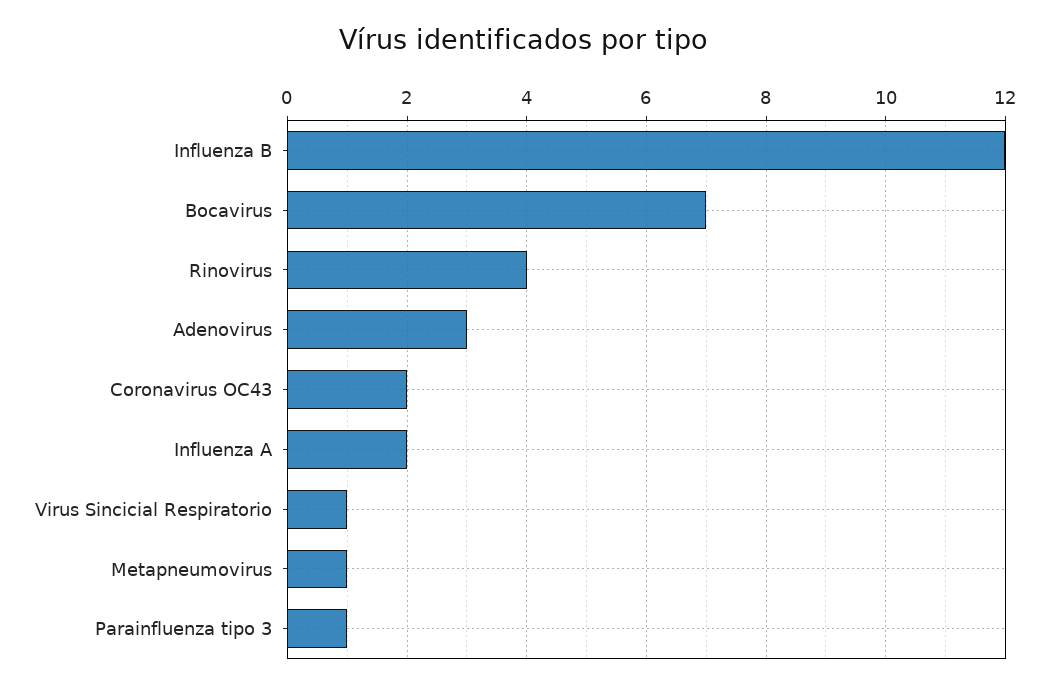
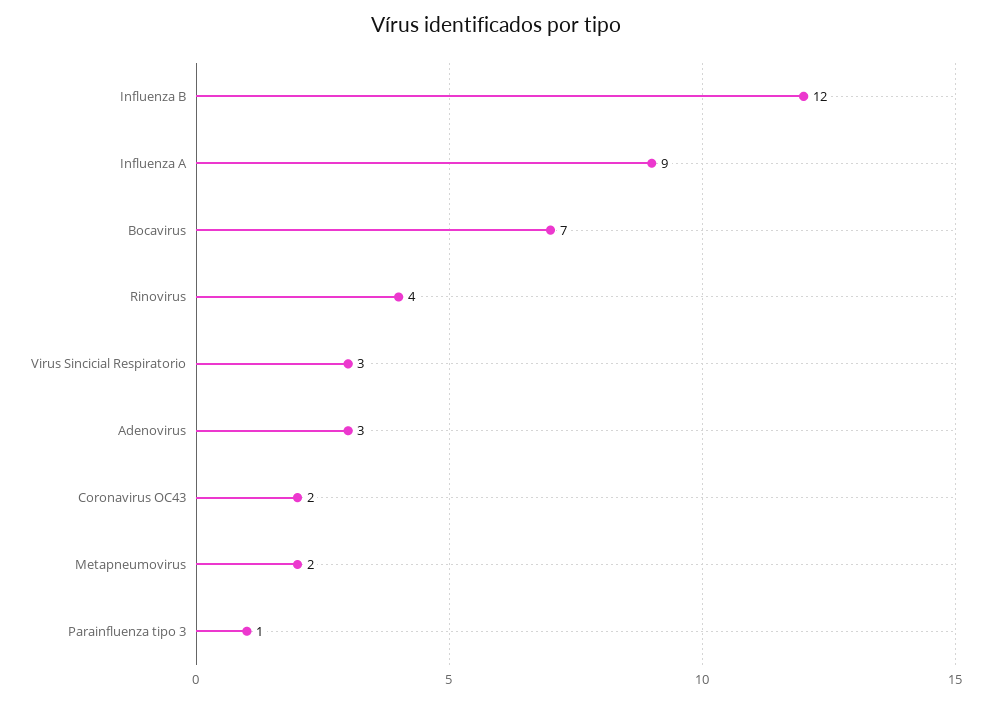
  {
    "Influenza B": 12,
    "Bocavirus": 7,
    "Rinovirus": 4,
    "Adenovirus": 3,
    "Coronavirus OC43": 2,
-   "Influenza A": 2,
+   "Influenza A": 9,
-   "Virus Sincicial Respiratorio": 1,
+   "Virus Sincicial Respiratorio": 3,
-   "Metapneumovirus": 1,
+   "Metapneumovirus": 2,
    "Parainfluenza tipo 3": 1
  }

